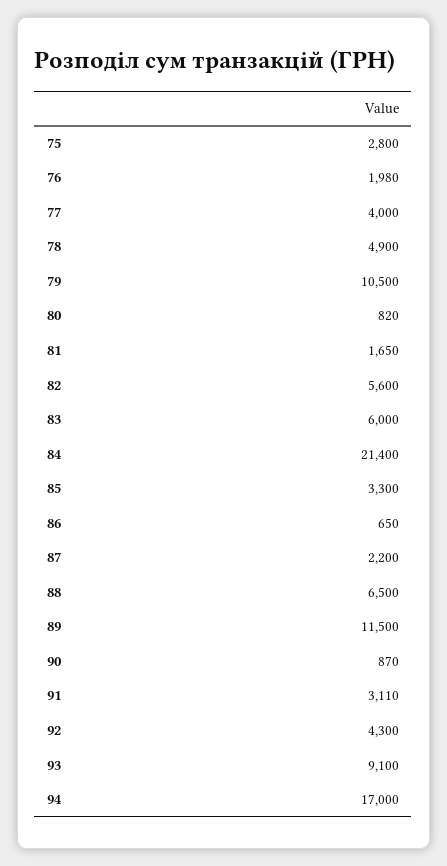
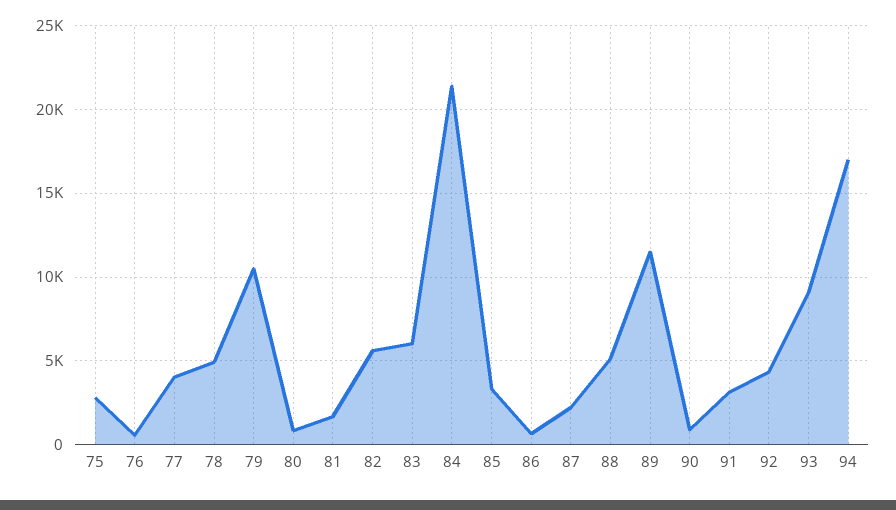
  {
    "75": 2800,
-   "76": 1980,
+   "76": 500,
    "77": 4000,
    "78": 4900,
    "79": 10500,
    "80": 820,
    "81": 1650,
    "82": 5600,
    "83": 6000,
    "84": 21400,
    "85": 3300,
    "86": 650,
    "87": 2200,
-   "88": 6500,
+   "88": 5000,
    "89": 11500,
    "90": 870,
    "91": 3110,
    "92": 4300,
    "93": 9100,
    "94": 17000
  }

